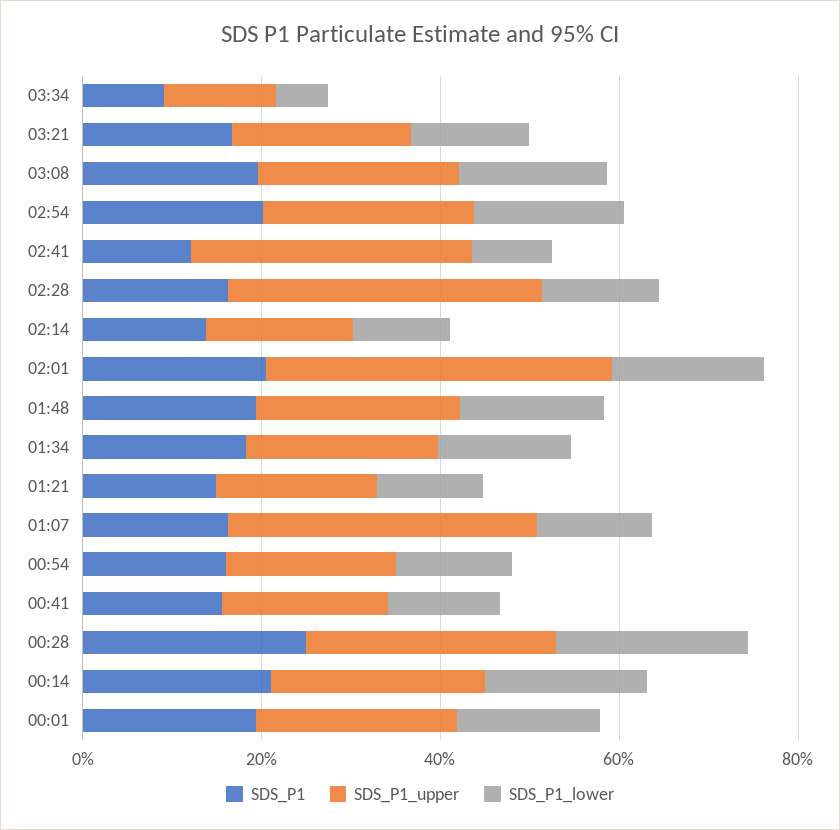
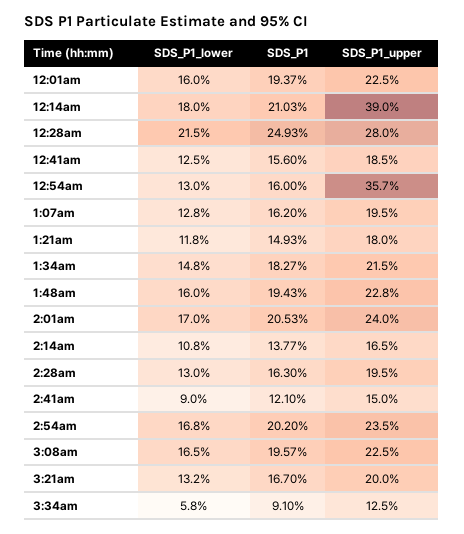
  {
    "SDS_P1": {
      "03:34": 9.1,
      "03:21": 16.7,
      "03:08": 19.57,
      "02:54": 20.2,
      "02:41": 12.1,
      "02:28": 16.3,
      "02:14": 13.77,
      "02:01": 20.53,
      "01:48": 19.43,
      "01:34": 18.27,
      "01:21": 14.93,
      "01:07": 16.2,
      "00:54": 16,
      "00:41": 15.6,
      "00:28": 24.93,
      "00:14": 21.03,
      "00:01": 19.37
    },
    "SDS_P1_upper": {
      "03:34": 12.5,
      "03:21": 20,
      "03:08": 22.5,
      "02:54": 23.5,
-     "02:41": 30,
+     "02:41": 15,
-     "02:28": 35,
+     "02:28": 19.5,
      "02:14": 16.5,
-     "02:01": 40,
+     "02:01": 24,
      "01:48": 22.8,
      "01:34": 21.5,
      "01:21": 18,
-     "01:07": 35,
+     "01:07": 19.5,
-     "00:54": 20,
+     "00:54": 35.7,
      "00:41": 18.5,
      "00:28": 28,
-     "00:14": 25,
+     "00:14": 39,
      "00:01": 22.5
    },
    "SDS_P1_lower": {
      "03:34": 5.8,
      "03:21": 13.2,
      "03:08": 16.5,
      "02:54": 16.8,
      "02:41": 9,
      "02:28": 13,
      "02:14": 10.8,
      "02:01": 17,
      "01:48": 16,
      "01:34": 14.8,
      "01:21": 11.8,
      "01:07": 12.8,
      "00:54": 13,
      "00:41": 12.5,
      "00:28": 21.5,
      "00:14": 18,
      "00:01": 16
    }
  }

